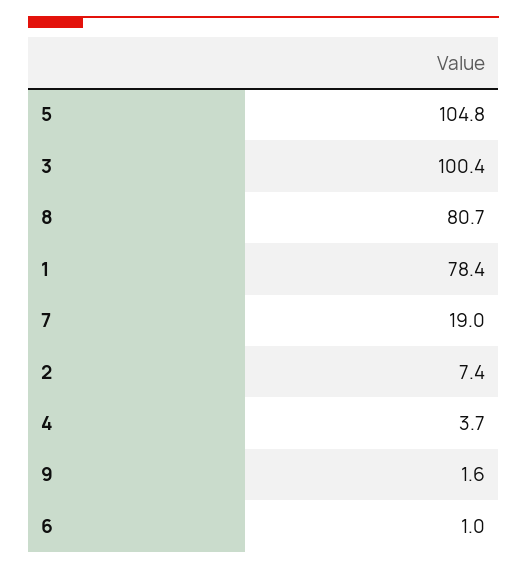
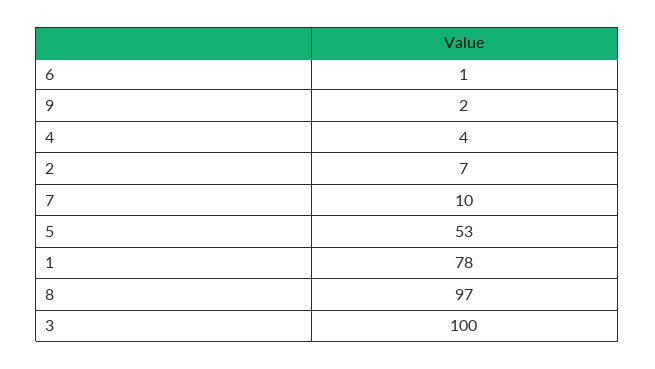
  {
-   "5": 104.8,
+   "5": 53,
    "3": 100.4,
-   "8": 80.7,
+   "8": 97,
    "1": 78.4,
-   "7": 19,
+   "7": 10,
    "2": 7.4,
    "4": 3.7,
    "9": 1.6,
    "6": 1
  }

